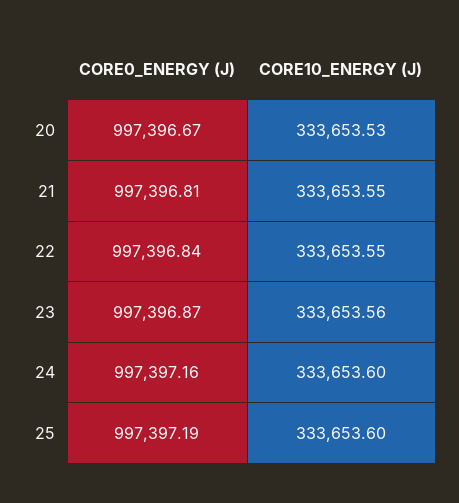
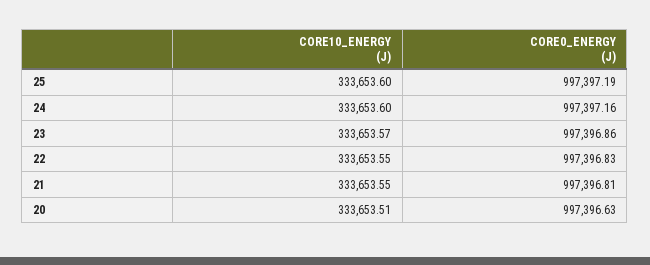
  {
    "CORE0_ENERGY (J)": {
-     "20": 997396.67,
+     "20": 997396.63,
      "21": 997396.81,
-     "22": 997396.84,
+     "22": 997396.83,
-     "23": 997396.87,
+     "23": 997396.86,
      "24": 997397.16,
      "25": 997397.19
    },
    "CORE10_ENERGY (J)": {
-     "20": 333653.53,
+     "20": 333653.51,
      "21": 333653.55,
      "22": 333653.55,
-     "23": 333653.56,
+     "23": 333653.57,
      "24": 333653.6,
      "25": 333653.6
    }
  }

